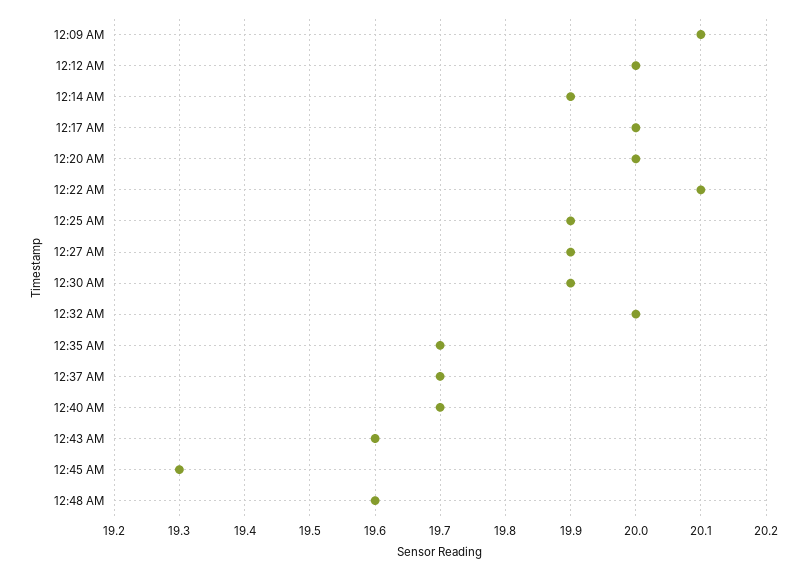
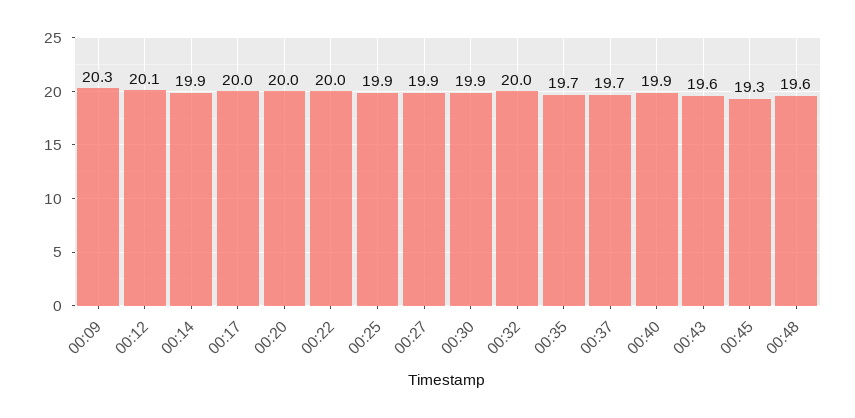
  {
-   "12:09 AM": 20.1,
+   "12:09 AM": 20.3,
-   "12:12 AM": 20,
+   "12:12 AM": 20.1,
    "12:14 AM": 19.9,
    "12:17 AM": 20,
    "12:20 AM": 20,
-   "12:22 AM": 20.1,
+   "12:22 AM": 20,
    "12:25 AM": 19.9,
    "12:27 AM": 19.9,
    "12:30 AM": 19.9,
    "12:32 AM": 20,
    "12:35 AM": 19.7,
    "12:37 AM": 19.7,
-   "12:40 AM": 19.7,
+   "12:40 AM": 19.9,
    "12:43 AM": 19.6,
    "12:45 AM": 19.3,
    "12:48 AM": 19.6
  }

